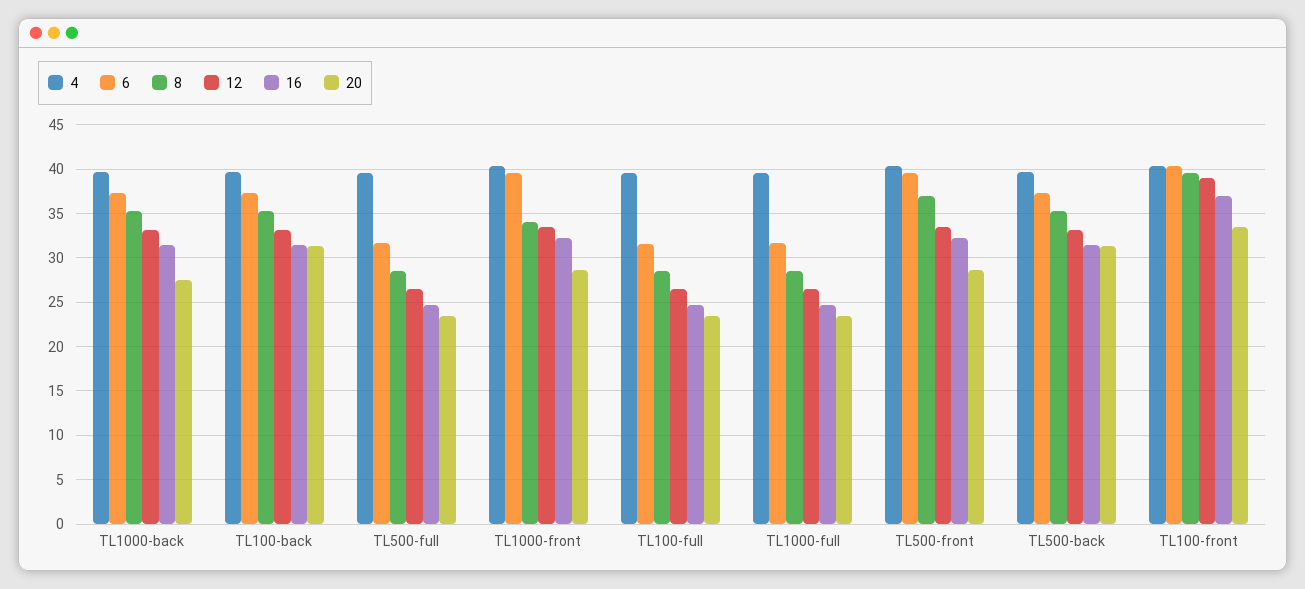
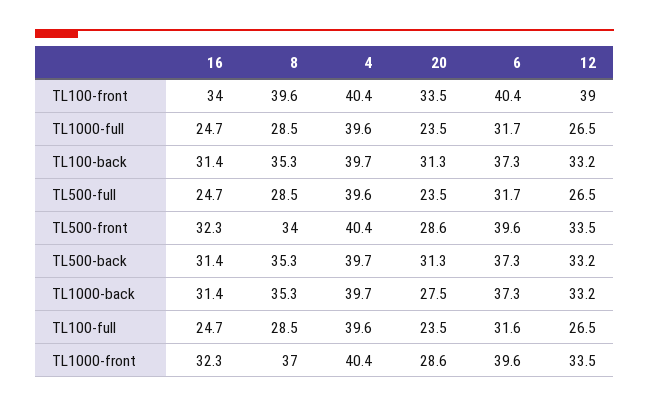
  {
    "4": {
      "TL1000-back": 39.7,
      "TL100-back": 39.7,
      "TL500-full": 39.6,
      "TL1000-front": 40.4,
      "TL100-full": 39.6,
      "TL1000-full": 39.6,
      "TL500-front": 40.4,
      "TL500-back": 39.7,
      "TL100-front": 40.4
    },
    "6": {
      "TL1000-back": 37.3,
      "TL100-back": 37.3,
      "TL500-full": 31.7,
      "TL1000-front": 39.6,
      "TL100-full": 31.6,
      "TL1000-full": 31.7,
      "TL500-front": 39.6,
      "TL500-back": 37.3,
      "TL100-front": 40.4
    },
    "8": {
      "TL1000-back": 35.3,
      "TL100-back": 35.3,
      "TL500-full": 28.5,
-     "TL1000-front": 34,
+     "TL1000-front": 37,
      "TL100-full": 28.5,
      "TL1000-full": 28.5,
-     "TL500-front": 37,
+     "TL500-front": 34,
      "TL500-back": 35.3,
      "TL100-front": 39.6
    },
    "12": {
      "TL1000-back": 33.2,
      "TL100-back": 33.2,
      "TL500-full": 26.5,
      "TL1000-front": 33.5,
      "TL100-full": 26.5,
      "TL1000-full": 26.5,
      "TL500-front": 33.5,
      "TL500-back": 33.2,
      "TL100-front": 39
    },
    "16": {
      "TL1000-back": 31.4,
      "TL100-back": 31.4,
      "TL500-full": 24.7,
      "TL1000-front": 32.3,
      "TL100-full": 24.7,
      "TL1000-full": 24.7,
      "TL500-front": 32.3,
      "TL500-back": 31.4,
-     "TL100-front": 37
+     "TL100-front": 34
    },
    "20": {
      "TL1000-back": 27.5,
      "TL100-back": 31.3,
      "TL500-full": 23.5,
      "TL1000-front": 28.6,
      "TL100-full": 23.5,
      "TL1000-full": 23.5,
      "TL500-front": 28.6,
      "TL500-back": 31.3,
      "TL100-front": 33.5
    }
  }

